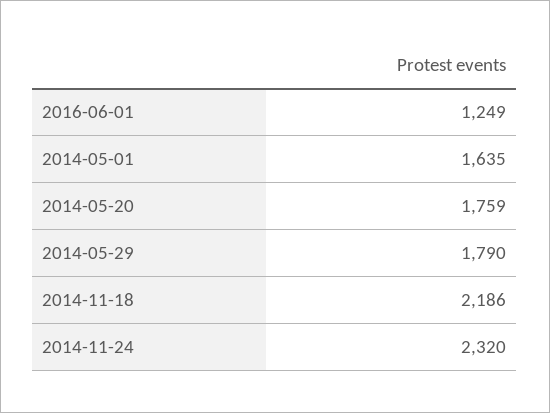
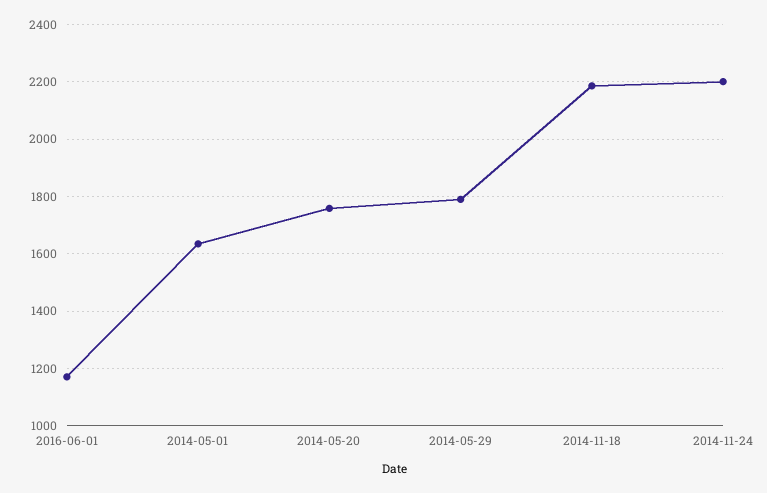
  {
-   "2016-06-01": 1249,
+   "2016-06-01": 1175,
    "2014-05-01": 1635,
    "2014-05-20": 1759,
    "2014-05-29": 1790,
    "2014-11-18": 2186,
-   "2014-11-24": 2320
+   "2014-11-24": 2200
  }

